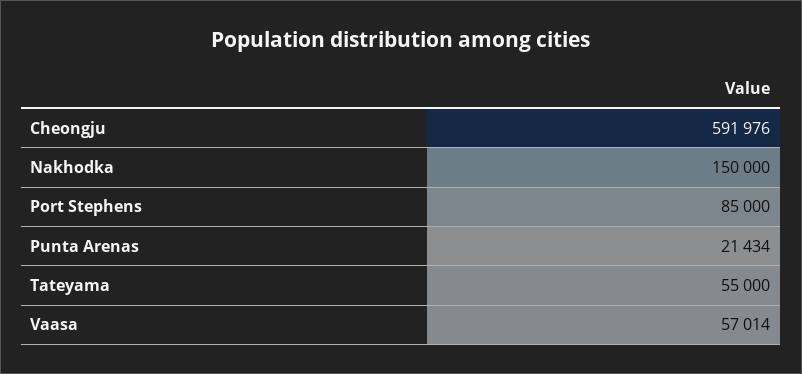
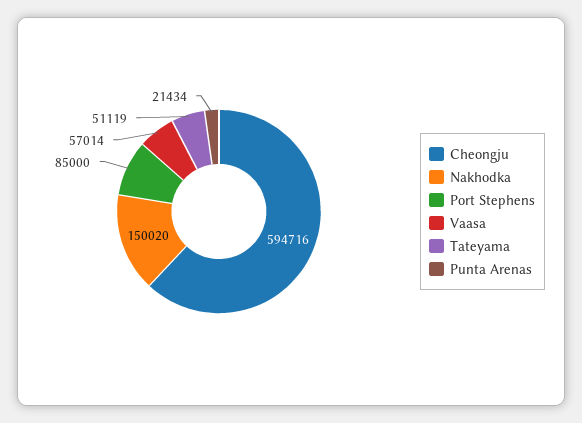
  {
-   "Cheongju": 591976,
+   "Cheongju": 594716,
-   "Nakhodka": 150000,
+   "Nakhodka": 150020,
    "Port Stephens": 85000,
    "Punta Arenas": 21434,
-   "Tateyama": 55000,
+   "Tateyama": 51119,
    "Vaasa": 57014
  }

